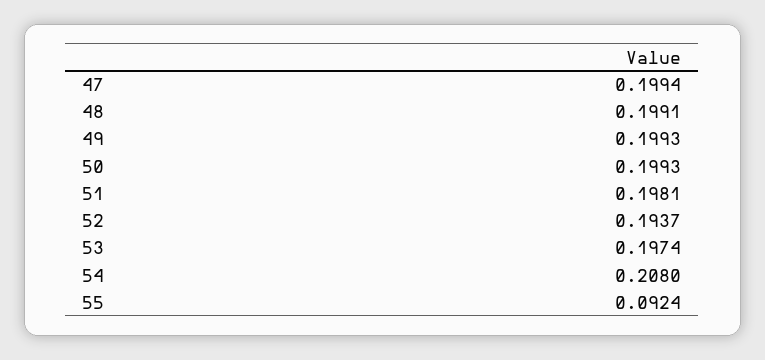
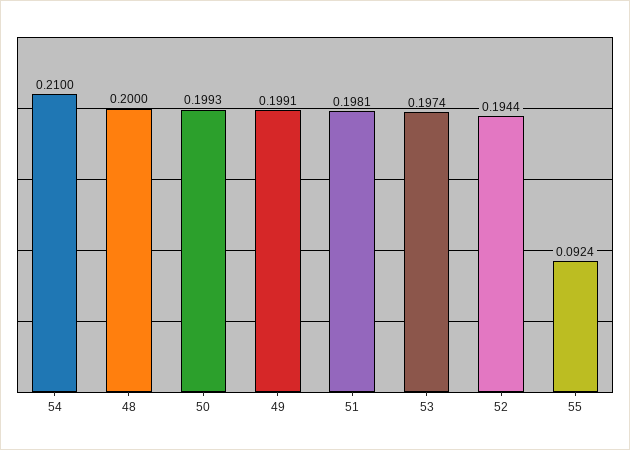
  {
-   "47": 0.1994,
-   "48": 0.1991,
+   "48": 0.2,
-   "49": 0.1993,
+   "49": 0.1991,
    "50": 0.1993,
    "51": 0.1981,
-   "52": 0.1937,
+   "52": 0.1944,
    "53": 0.1974,
-   "54": 0.208,
+   "54": 0.21,
    "55": 0.0924
  }

